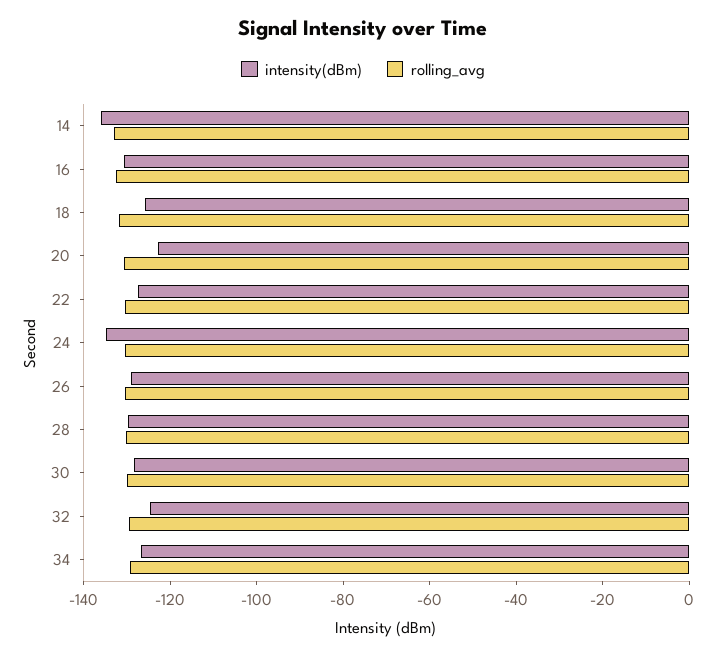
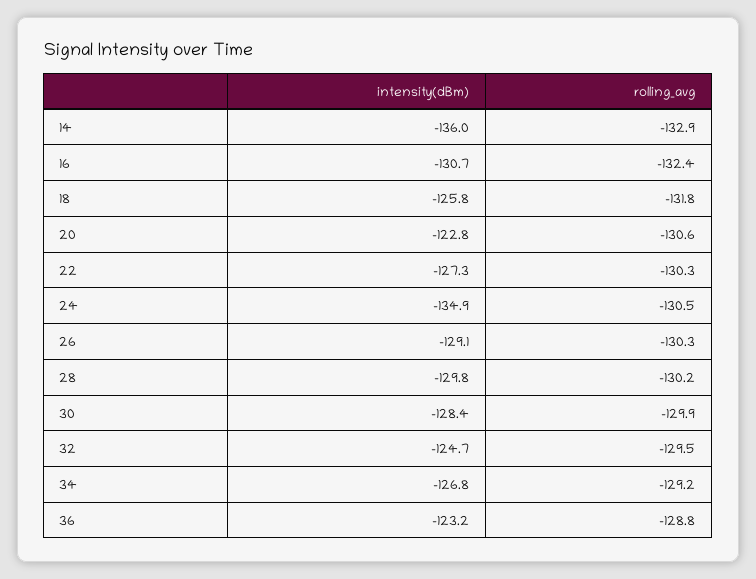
  {
    "intensity(dBm)": {
      "14": -136,
      "16": -130.7,
      "18": -125.8,
      "20": -122.8,
      "22": -127.3,
      "24": -134.9,
      "26": -129.1,
      "28": -129.8,
      "30": -128.4,
      "32": -124.7,
-     "34": -126.8
+     "34": -126.8,
+     "36": -123.2
    },
    "rolling_avg": {
      "14": -132.9,
      "16": -132.4,
      "18": -131.8,
      "20": -130.6,
      "22": -130.3,
      "24": -130.5,
      "26": -130.3,
      "28": -130.2,
      "30": -129.9,
      "32": -129.5,
-     "34": -129.2
+     "34": -129.2,
+     "36": -128.8
    }
  }

